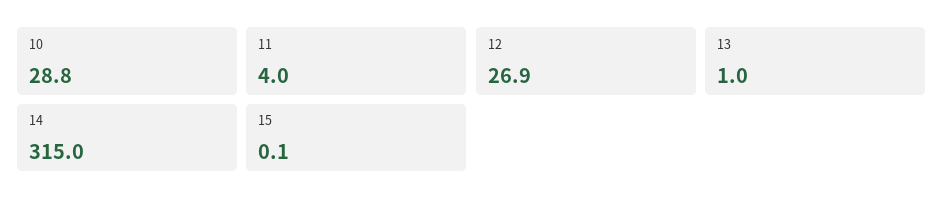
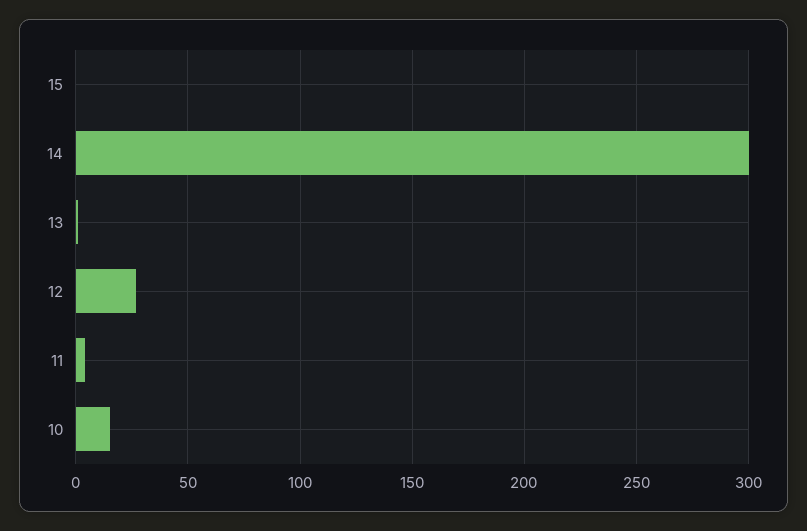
  {
-   "10": 28.8,
+   "10": 15,
    "11": 4,
    "12": 26.9,
    "13": 1,
-   "14": 315,
+   "14": 300,
    "15": 0.1
  }

